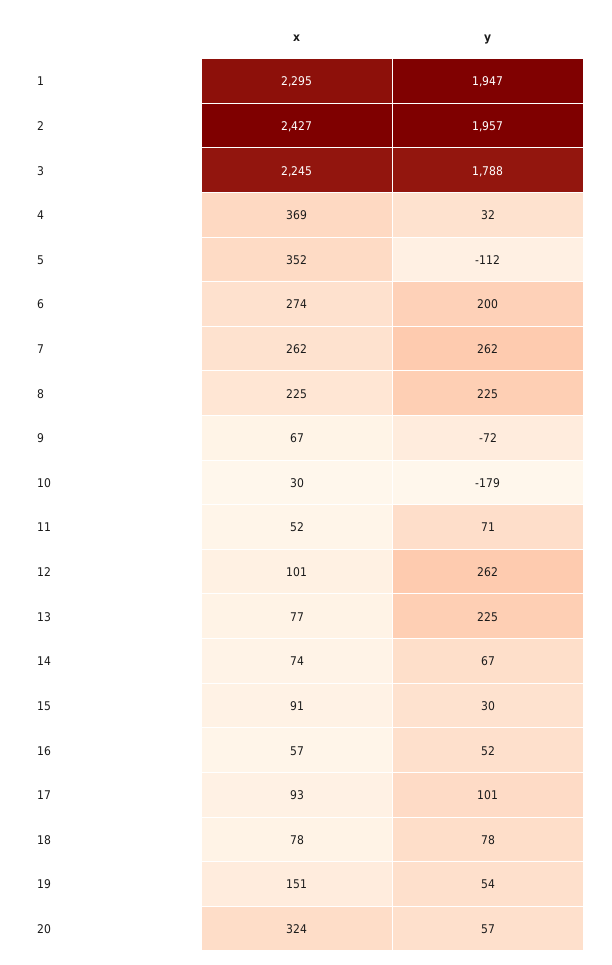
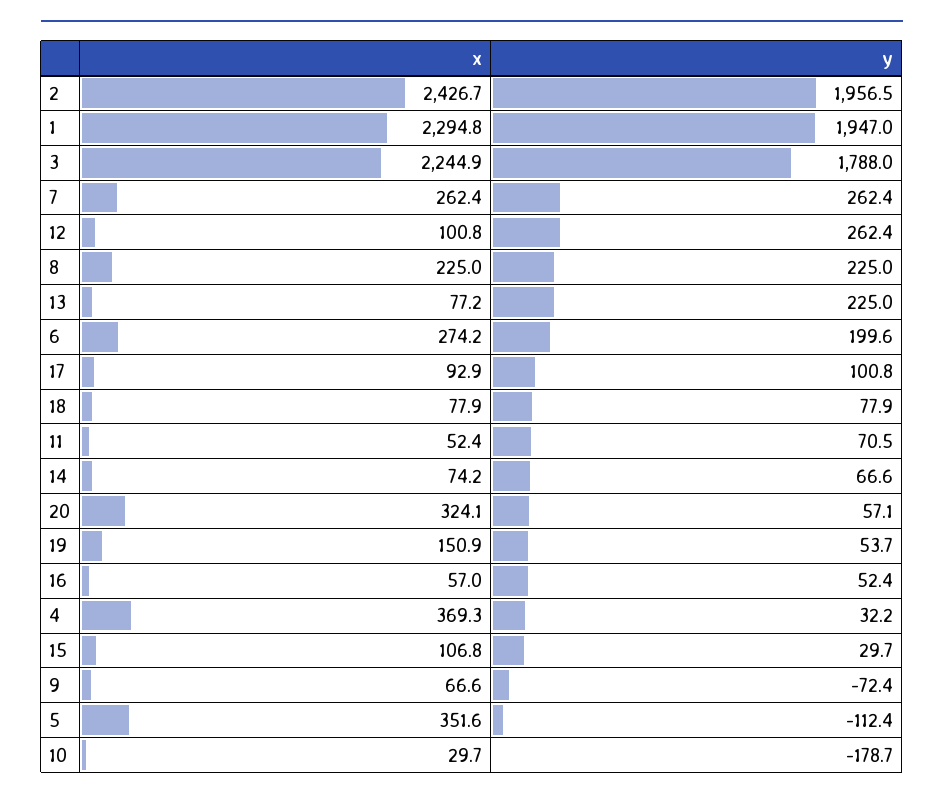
  {
    "x": {
      "1": 2294.8,
      "2": 2426.7,
      "3": 2244.9,
      "4": 369.3,
      "5": 351.6,
      "6": 274.2,
      "7": 262.4,
      "8": 225,
      "9": 66.6,
      "10": 29.7,
      "11": 52.4,
      "12": 100.8,
      "13": 77.2,
      "14": 74.2,
-     "15": 91,
+     "15": 106.8,
      "16": 57,
      "17": 92.9,
      "18": 77.9,
      "19": 150.9,
      "20": 324.1
    },
    "y": {
      "1": 1947,
      "2": 1956.5,
      "3": 1788,
      "4": 32.2,
      "5": -112.4,
      "6": 199.6,
      "7": 262.4,
      "8": 225,
      "9": -72.4,
      "10": -178.7,
      "11": 70.5,
      "12": 262.4,
      "13": 225,
      "14": 66.6,
      "15": 29.7,
      "16": 52.4,
      "17": 100.8,
      "18": 77.9,
      "19": 53.7,
      "20": 57.1
    }
  }

